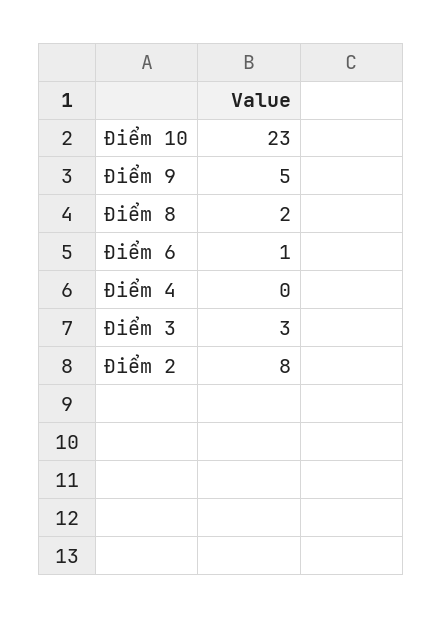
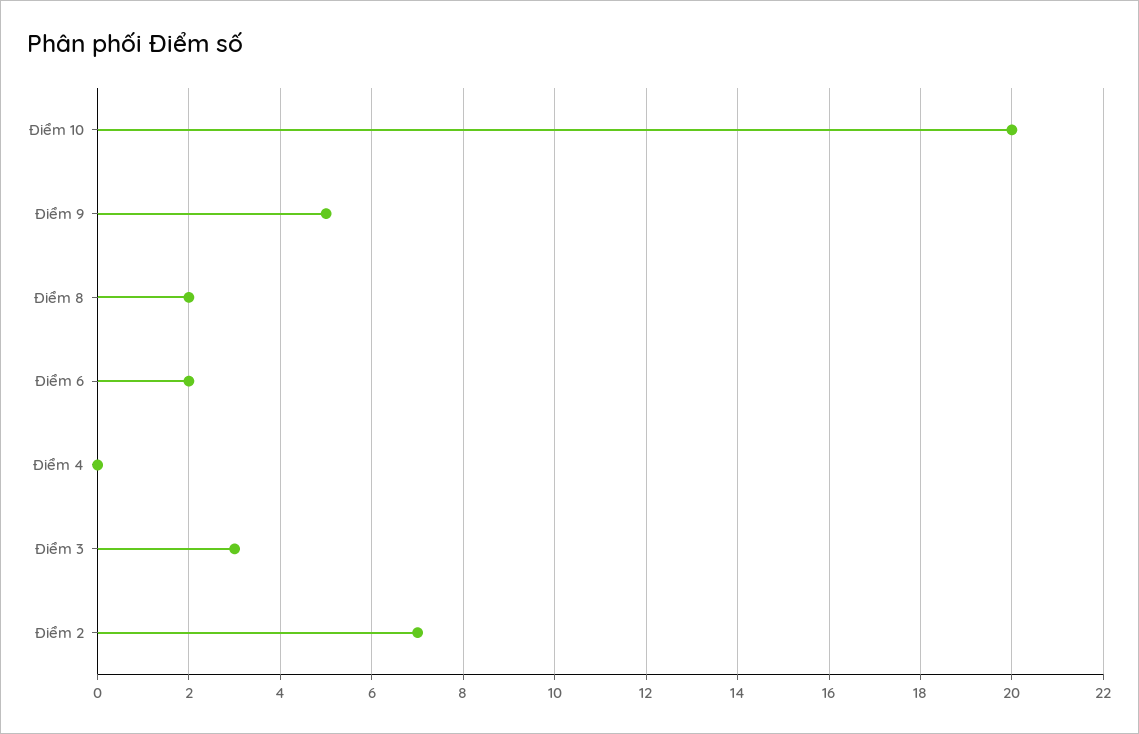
  {
-   "Điểm 10": 23,
+   "Điểm 10": 20,
    "Điểm 9": 5,
    "Điểm 8": 2,
-   "Điểm 6": 1,
+   "Điểm 6": 2,
    "Điểm 4": 0,
    "Điểm 3": 3,
-   "Điểm 2": 8
+   "Điểm 2": 7
  }

